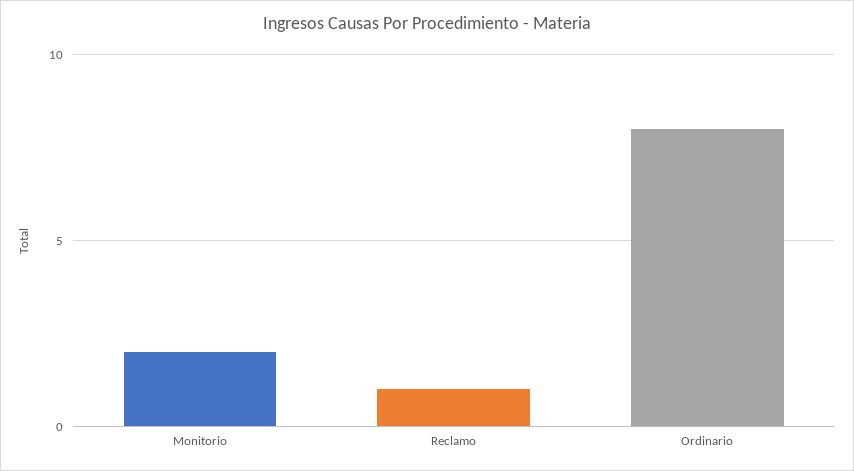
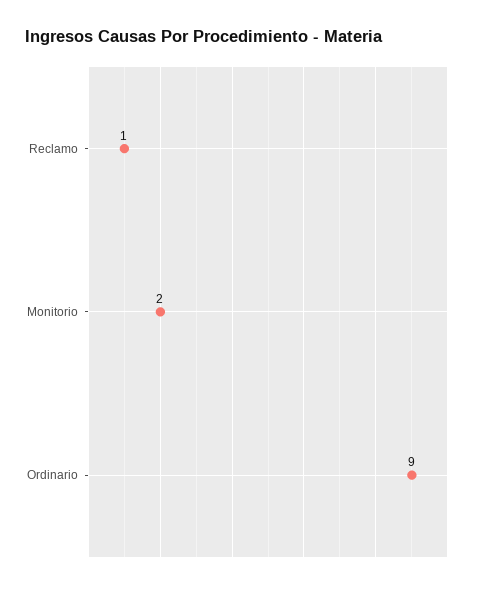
  {
    "Monitorio": 2,
    "Reclamo": 1,
-   "Ordinario": 8
+   "Ordinario": 9
  }

